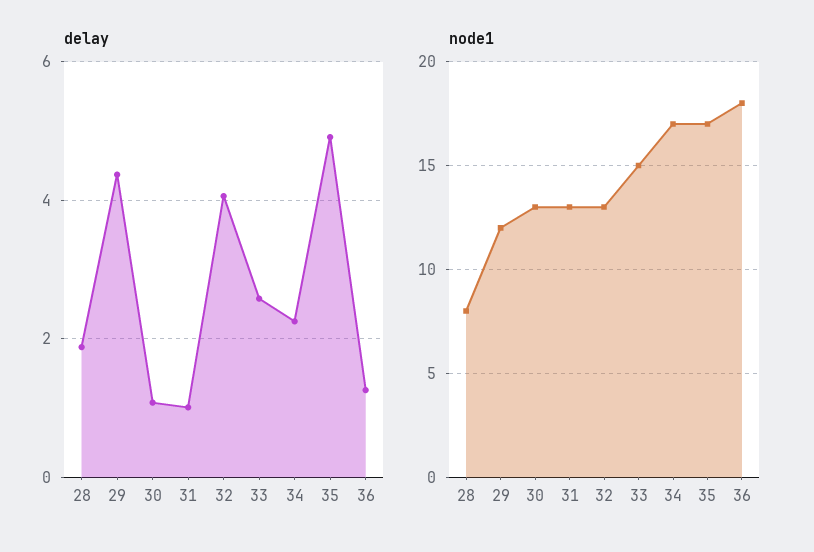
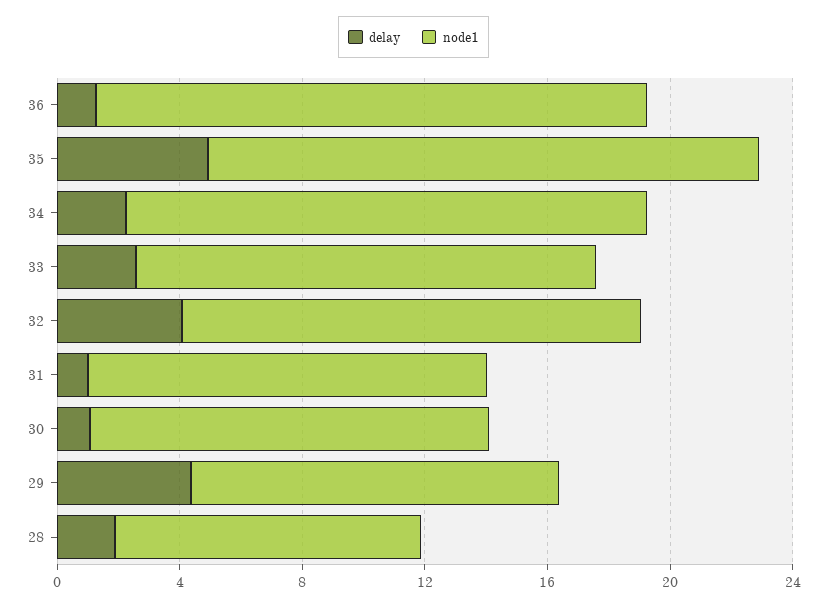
  {
    "delay": {
      "28": 1.8,
      "29": 4.4,
      "30": 1,
      "31": 1,
      "32": 4,
      "33": 2.6,
      "34": 2.2,
      "35": 5,
      "36": 1.2
    },
    "node1": {
-     "28": 8,
+     "28": 10,
      "29": 12,
      "30": 13,
      "31": 13,
-     "32": 13,
+     "32": 15,
      "33": 15,
      "34": 17,
-     "35": 17,
+     "35": 18,
      "36": 18
    }
  }

